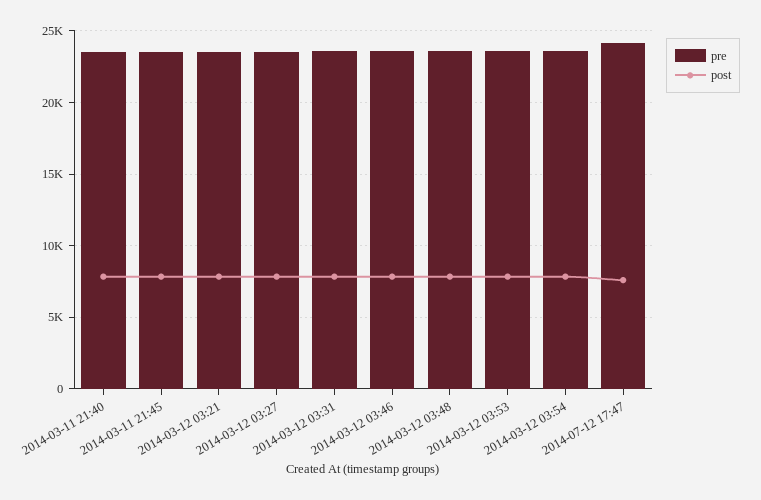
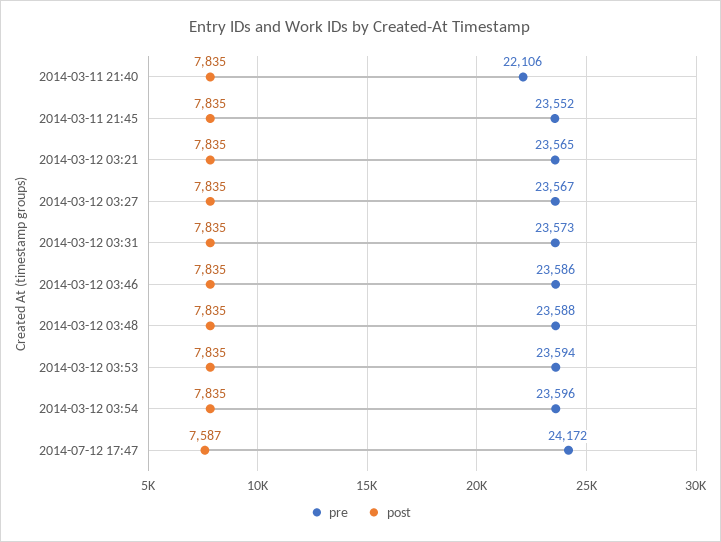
  {
    "pre": {
-     "2014-03-11 21:40": 23500,
+     "2014-03-11 21:40": 22106,
      "2014-03-11 21:45": 23552,
      "2014-03-12 03:21": 23565,
      "2014-03-12 03:27": 23567,
      "2014-03-12 03:31": 23573,
      "2014-03-12 03:46": 23586,
      "2014-03-12 03:48": 23588,
      "2014-03-12 03:53": 23594,
      "2014-03-12 03:54": 23596,
      "2014-07-12 17:47": 24172
    },
    "post": {
      "2014-03-11 21:40": 7835,
      "2014-03-11 21:45": 7835,
      "2014-03-12 03:21": 7835,
      "2014-03-12 03:27": 7835,
      "2014-03-12 03:31": 7835,
      "2014-03-12 03:46": 7835,
      "2014-03-12 03:48": 7835,
      "2014-03-12 03:53": 7835,
      "2014-03-12 03:54": 7835,
      "2014-07-12 17:47": 7587
    }
  }

